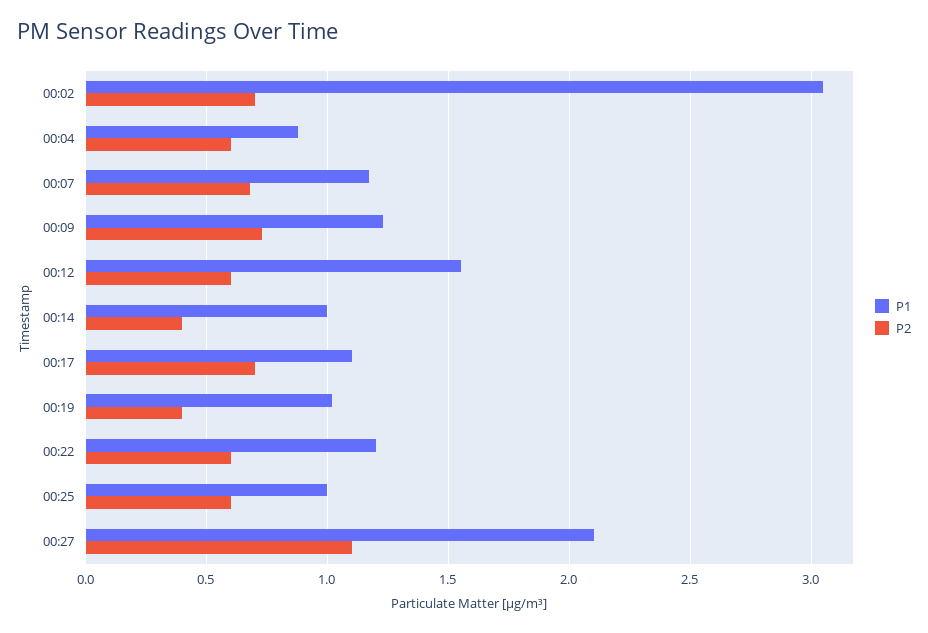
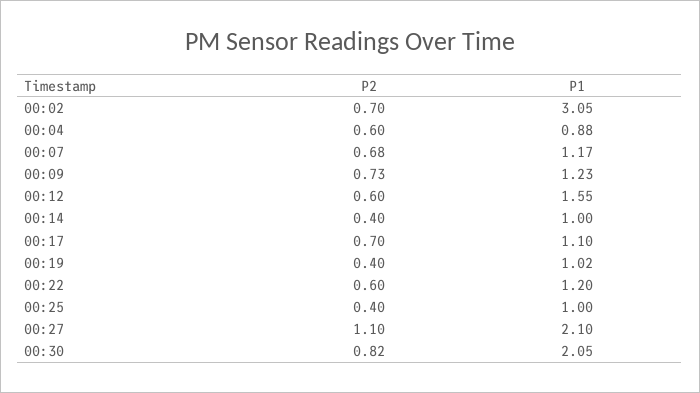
  {
    "P1": {
      "00:02": 3.05,
      "00:04": 0.88,
      "00:07": 1.17,
      "00:09": 1.23,
      "00:12": 1.55,
      "00:14": 1,
      "00:17": 1.1,
      "00:19": 1.02,
      "00:22": 1.2,
      "00:25": 1,
-     "00:27": 2.1
+     "00:27": 2.1,
+     "00:30": 2.05
    },
    "P2": {
      "00:02": 0.7,
      "00:04": 0.6,
      "00:07": 0.68,
      "00:09": 0.73,
      "00:12": 0.6,
      "00:14": 0.4,
      "00:17": 0.7,
      "00:19": 0.4,
      "00:22": 0.6,
-     "00:25": 0.6,
+     "00:25": 0.4,
-     "00:27": 1.1
+     "00:27": 1.1,
+     "00:30": 0.82
    }
  }

